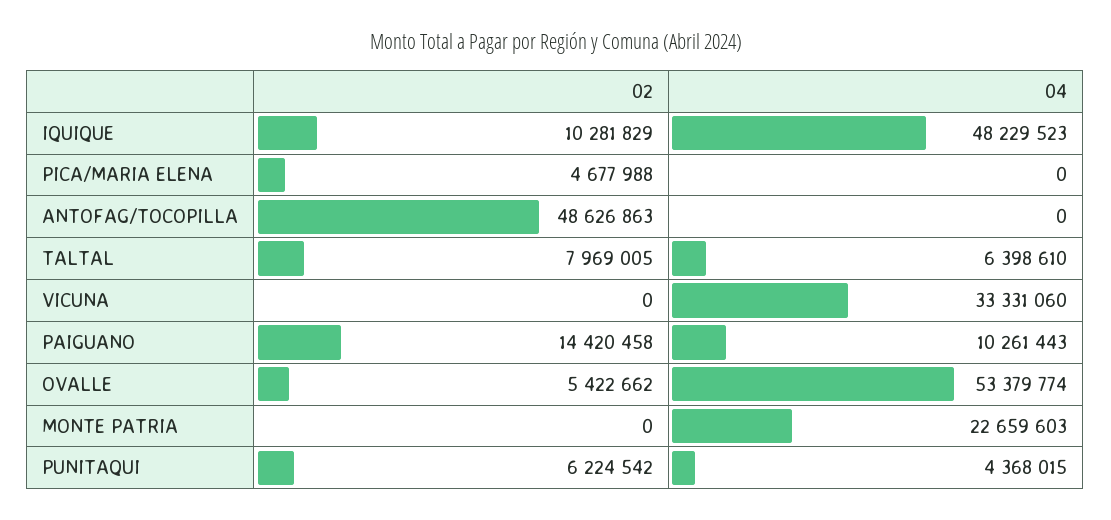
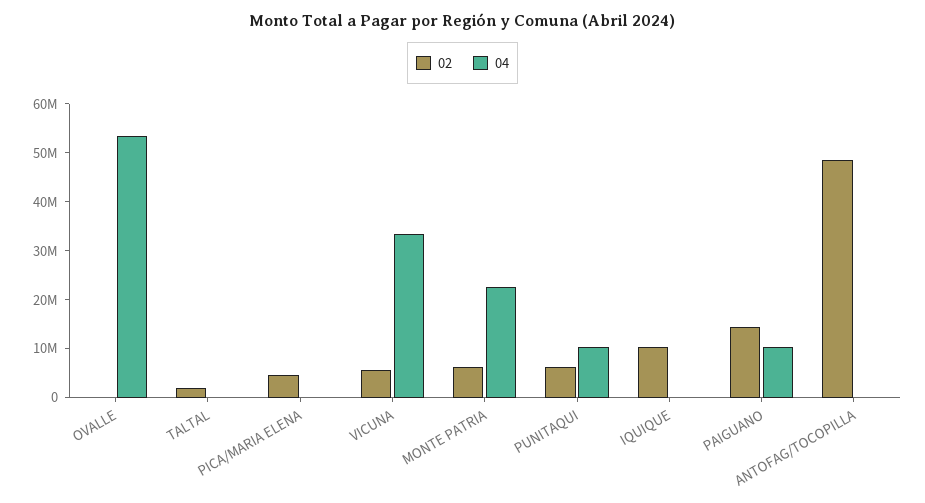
  {
    "02": {
      "IQUIQUE": 10281829,
      "PICA/MARIA ELENA": 4677988,
      "ANTOFAG/TOCOPILLA": 48626863,
-     "TALTAL": 7969005,
+     "TALTAL": 2000000,
-     "VICUNA": 0,
+     "VICUNA": 6000000,
      "PAIGUANO": 14420458,
-     "OVALLE": 5422662,
+     "OVALLE": 0,
-     "MONTE PATRIA": 0,
+     "MONTE PATRIA": 6000000,
      "PUNITAQUI": 6224542
    },
    "04": {
-     "IQUIQUE": 48229523,
+     "IQUIQUE": 0,
      "PICA/MARIA ELENA": 0,
      "ANTOFAG/TOCOPILLA": 0,
-     "TALTAL": 6398610,
+     "TALTAL": 0,
      "VICUNA": 33331060,
      "PAIGUANO": 10261443,
      "OVALLE": 53379774,
      "MONTE PATRIA": 22659603,
-     "PUNITAQUI": 4368015
+     "PUNITAQUI": 10000000
    }
  }

